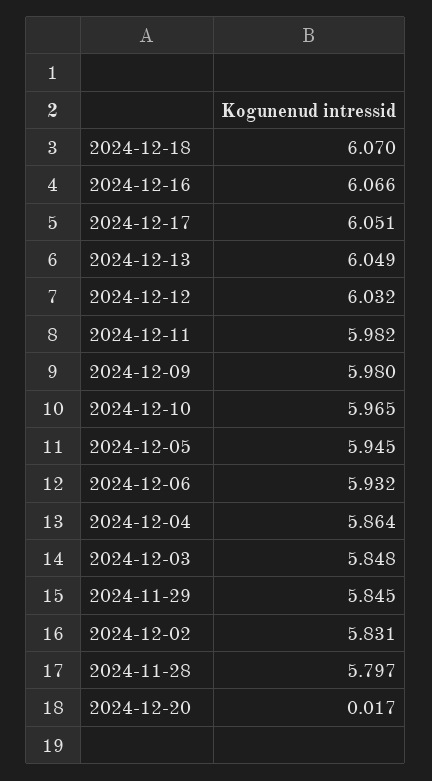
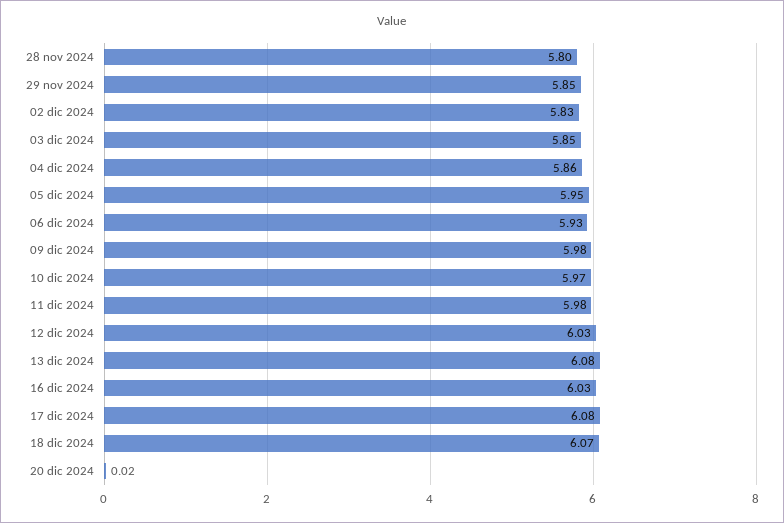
  {
    "2024-12-18": 6.07,
-   "2024-12-16": 6.066,
+   "2024-12-16": 6.03,
-   "2024-12-17": 6.051,
+   "2024-12-17": 6.08,
-   "2024-12-13": 6.049,
+   "2024-12-13": 6.08,
    "2024-12-12": 6.032,
    "2024-12-11": 5.982,
    "2024-12-09": 5.98,
    "2024-12-10": 5.965,
    "2024-12-05": 5.945,
    "2024-12-06": 5.932,
    "2024-12-04": 5.864,
    "2024-12-03": 5.848,
    "2024-11-29": 5.845,
    "2024-12-02": 5.831,
    "2024-11-28": 5.797,
    "2024-12-20": 0.017
  }

